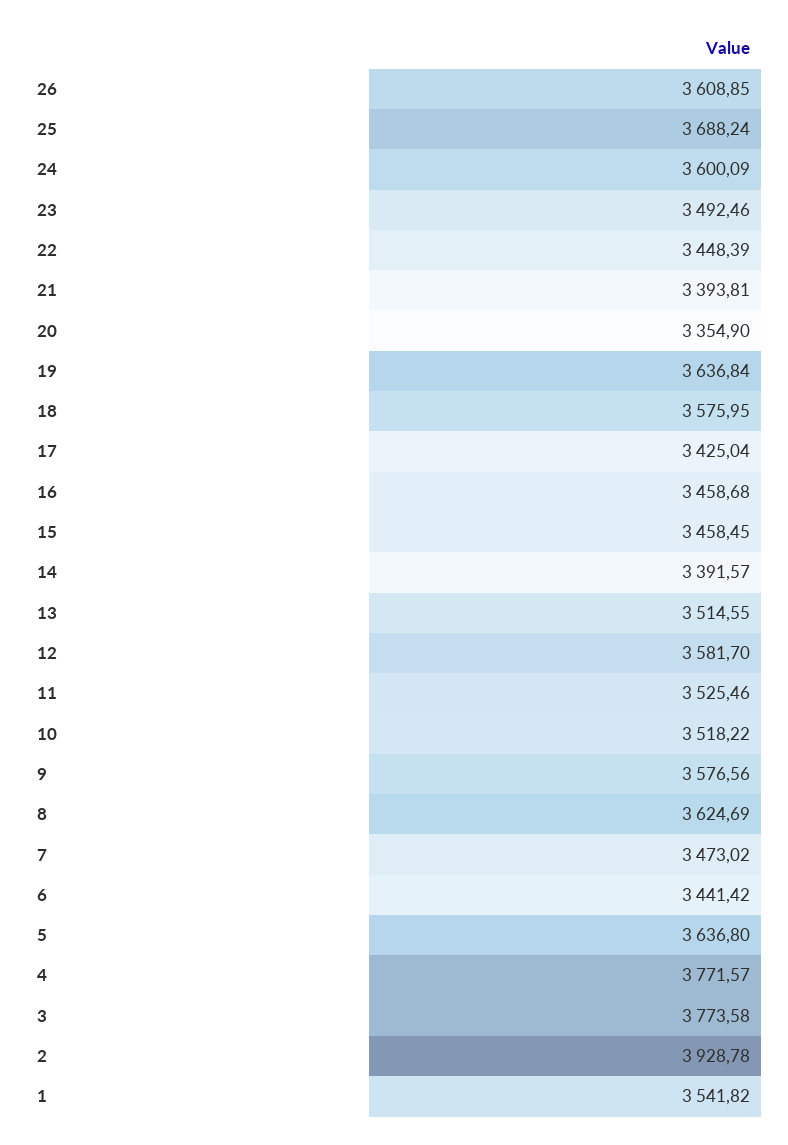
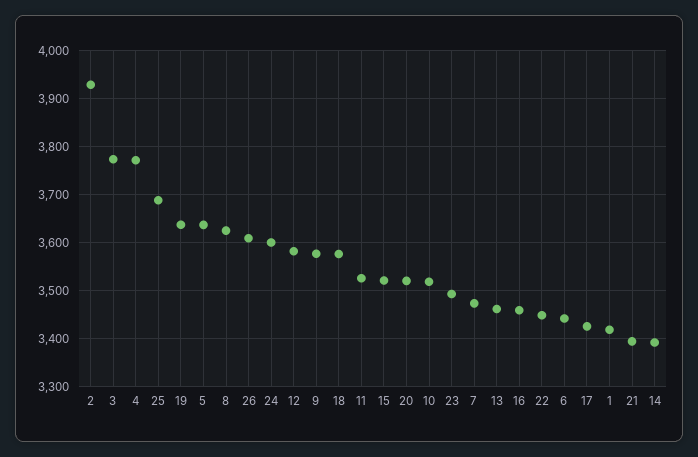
  {
    "26": 3608.85,
    "25": 3688.24,
    "24": 3600.09,
    "23": 3492.46,
    "22": 3448.39,
    "21": 3393.81,
-   "20": 3354.9,
+   "20": 3520,
    "19": 3636.84,
    "18": 3575.95,
    "17": 3425.04,
    "16": 3458.68,
-   "15": 3458.45,
+   "15": 3520,
    "14": 3391.57,
-   "13": 3514.55,
+   "13": 3460,
    "12": 3581.7,
    "11": 3525.46,
    "10": 3518.22,
    "9": 3576.56,
    "8": 3624.69,
    "7": 3473.02,
    "6": 3441.42,
    "5": 3636.8,
    "4": 3771.57,
    "3": 3773.58,
    "2": 3928.78,
-   "1": 3541.82
+   "1": 3420
  }

